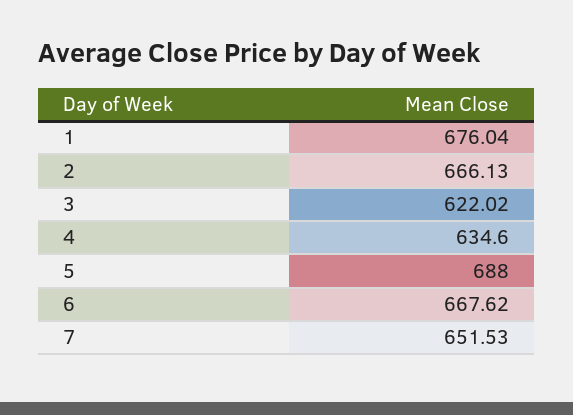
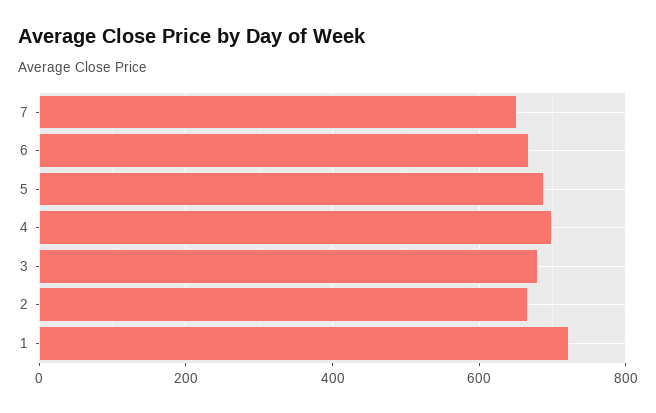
  {
-   "1": 676.04,
+   "1": 720,
    "2": 666.13,
-   "3": 622.02,
+   "3": 680,
-   "4": 634.6,
+   "4": 700,
    "5": 688,
    "6": 667.62,
    "7": 651.53
  }

